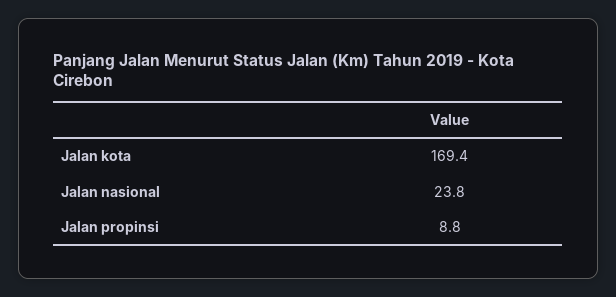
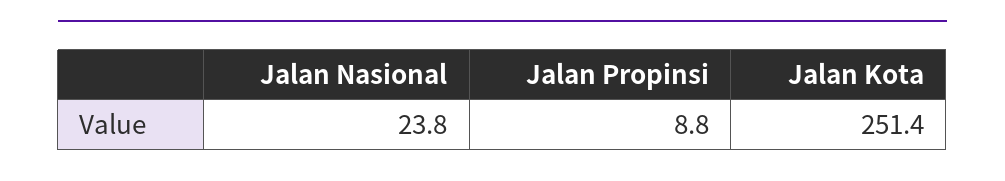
  {
-   "Jalan kota": 169.4,
+   "Jalan kota": 251.4,
    "Jalan nasional": 23.8,
    "Jalan propinsi": 8.8
  }

